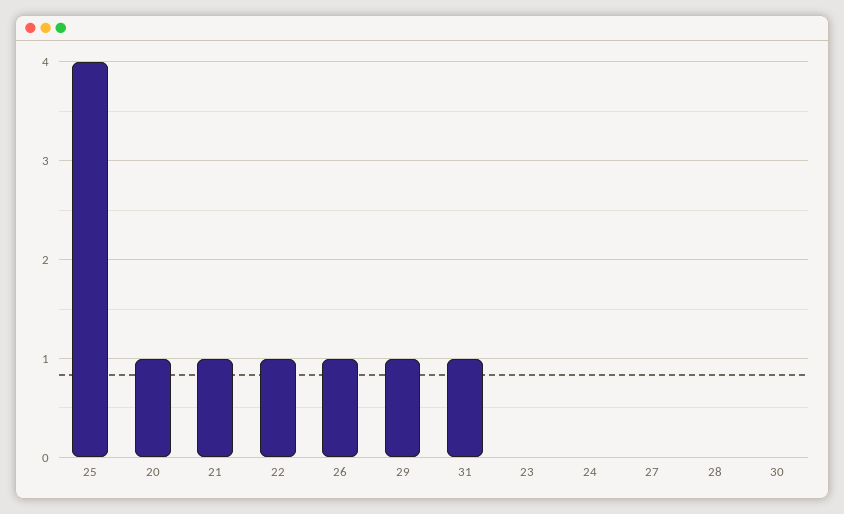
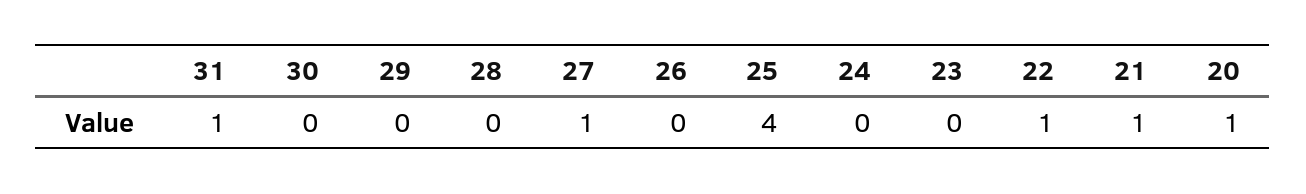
  {
    "25": 4,
    "20": 1,
    "21": 1,
    "22": 1,
-   "26": 1,
+   "26": 0,
-   "29": 1,
+   "29": 0,
    "31": 1,
    "23": 0,
    "24": 0,
-   "27": 0,
+   "27": 1,
    "28": 0,
    "30": 0
  }

